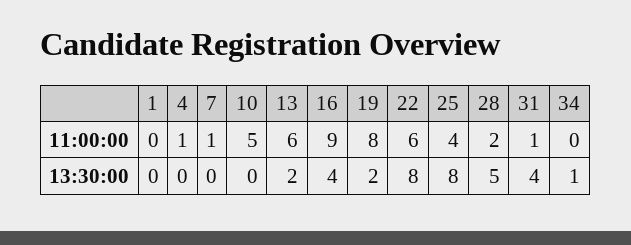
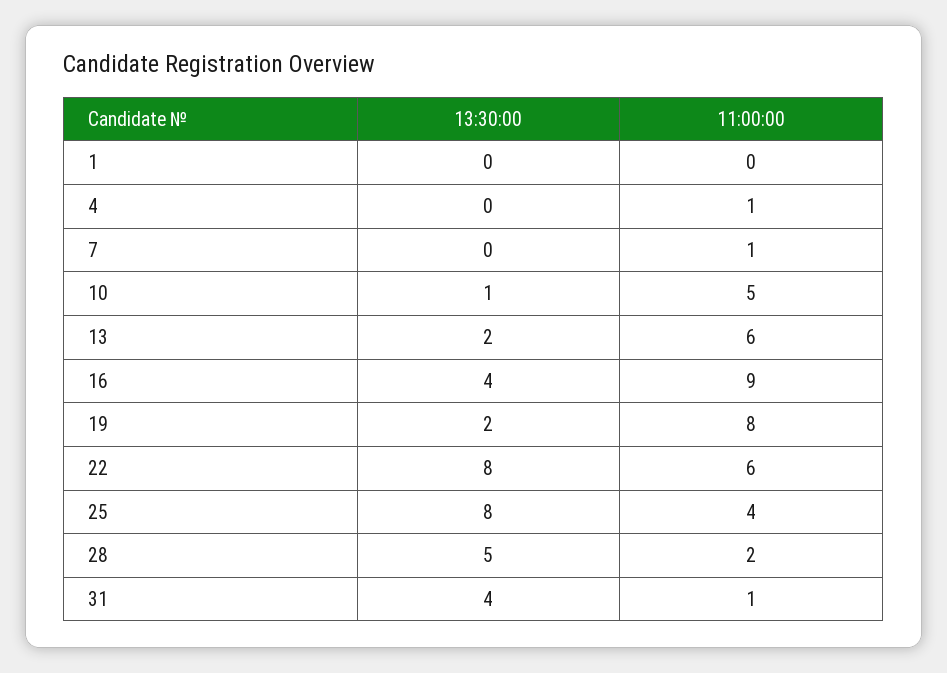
  {
    "1": {
      "11:00:00": 0,
      "13:30:00": 0
    },
    "4": {
      "11:00:00": 1,
      "13:30:00": 0
    },
    "7": {
      "11:00:00": 1,
      "13:30:00": 0
    },
    "10": {
      "11:00:00": 5,
-     "13:30:00": 0
+     "13:30:00": 1
    },
    "13": {
      "11:00:00": 6,
      "13:30:00": 2
    },
    "16": {
      "11:00:00": 9,
      "13:30:00": 4
    },
    "19": {
      "11:00:00": 8,
      "13:30:00": 2
    },
    "22": {
      "11:00:00": 6,
      "13:30:00": 8
    },
    "25": {
      "11:00:00": 4,
      "13:30:00": 8
    },
    "28": {
      "11:00:00": 2,
      "13:30:00": 5
    },
    "31": {
      "11:00:00": 1,
      "13:30:00": 4
-   },
+   }
-   "34": {
-     "11:00:00": 0,
-     "13:30:00": 1
-   }
  }

